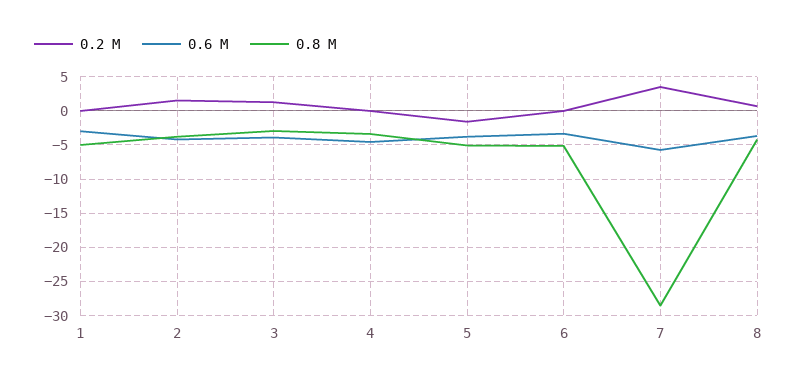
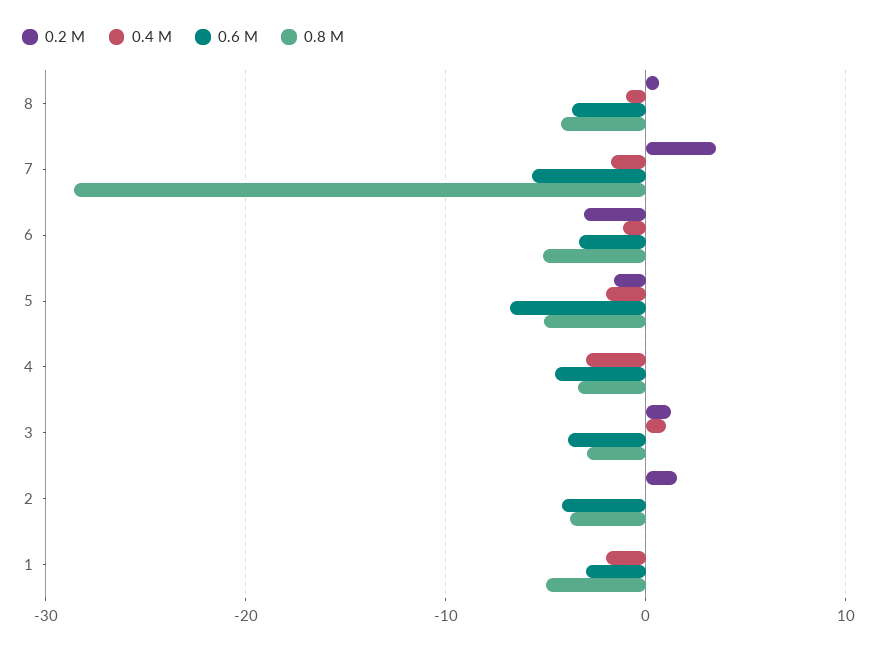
  {
    "0.2 M": {
      "1": 0,
      "2": 2,
      "3": 1,
      "4": 0,
      "5": -2,
-     "6": 0,
+     "6": -3,
      "7": 4,
      "8": 1
    },
    "0.6 M": {
      "1": -3,
      "2": -4,
      "3": -4,
      "4": -5,
-     "5": -4,
+     "5": -7,
      "6": -3,
      "7": -6,
      "8": -4
    },
    "0.8 M": {
      "1": -5,
      "2": -4,
      "3": -3,
      "4": -3,
      "5": -5,
      "6": -5,
      "7": -29,
      "8": -4
-   }
+   },
+   "0.4 M": {
+     "8": -1,
+     "7": -2,
+     "6": -1,
+     "5": -2,
+     "4": -3,
+     "3": 1,
+     "2": 0,
+     "1": -2
+   }
  }

